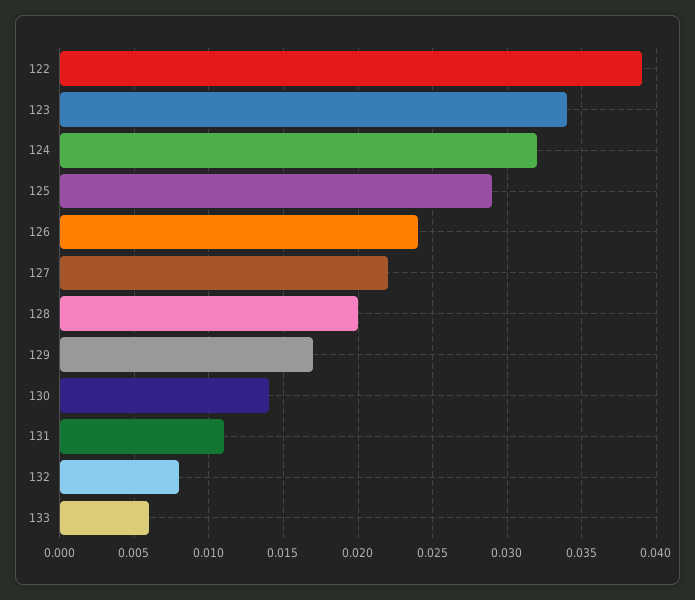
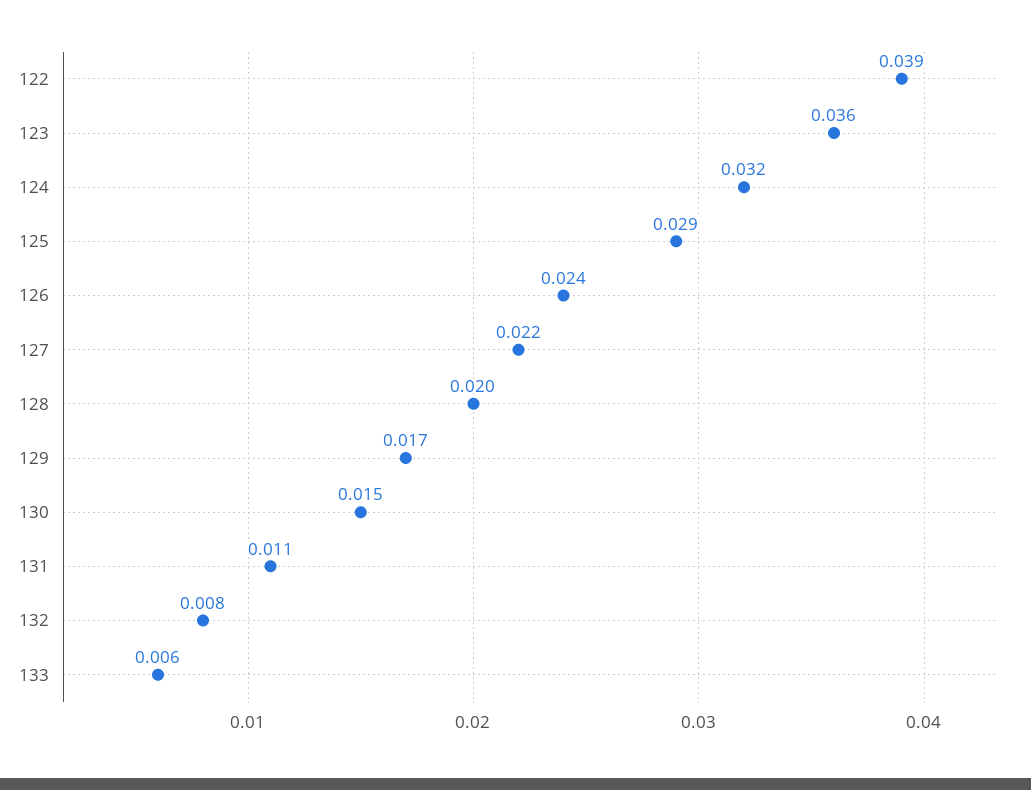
  {
    "122": 0.039,
-   "123": 0.034,
+   "123": 0.036,
    "124": 0.032,
    "125": 0.029,
    "126": 0.024,
    "127": 0.022,
    "128": 0.02,
    "129": 0.017,
-   "130": 0.014,
+   "130": 0.015,
    "131": 0.011,
    "132": 0.008,
    "133": 0.006
  }

